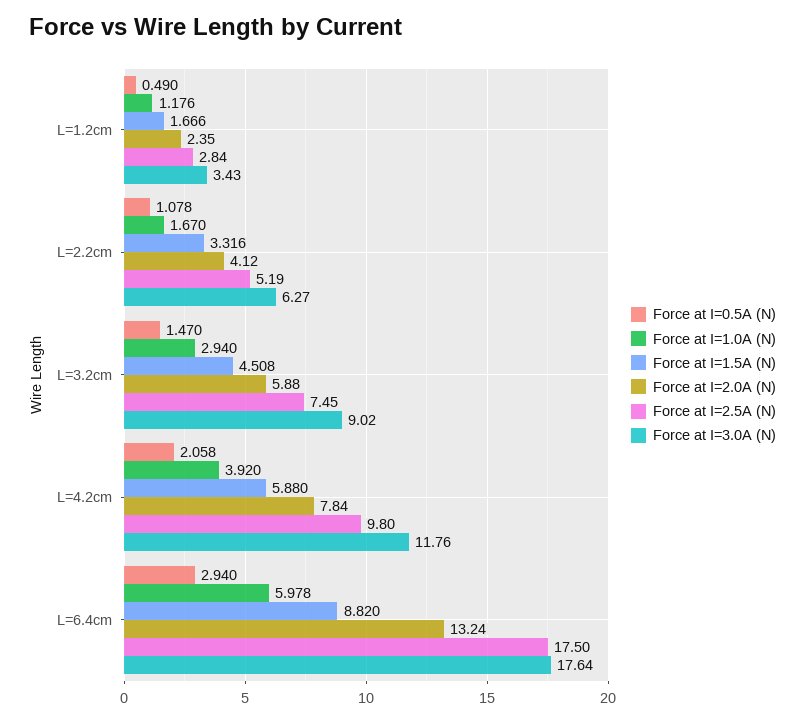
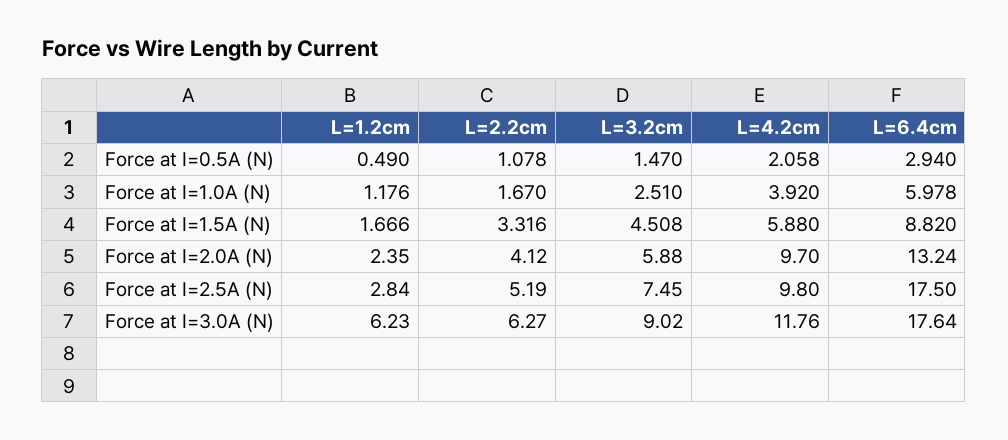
  {
    "Force at I=0.5A (N)": {
      "L=1.2cm": 0.49,
      "L=2.2cm": 1.078,
      "L=3.2cm": 1.47,
      "L=4.2cm": 2.058,
      "L=6.4cm": 2.94
    },
    "Force at I=1.0A (N)": {
      "L=1.2cm": 1.176,
      "L=2.2cm": 1.67,
-     "L=3.2cm": 2.94,
+     "L=3.2cm": 2.51,
      "L=4.2cm": 3.92,
      "L=6.4cm": 5.978
    },
    "Force at I=1.5A (N)": {
      "L=1.2cm": 1.666,
      "L=2.2cm": 3.316,
      "L=3.2cm": 4.508,
      "L=4.2cm": 5.88,
      "L=6.4cm": 8.82
    },
    "Force at I=2.0A (N)": {
      "L=1.2cm": 2.35,
      "L=2.2cm": 4.12,
      "L=3.2cm": 5.88,
-     "L=4.2cm": 7.84,
+     "L=4.2cm": 9.7,
      "L=6.4cm": 13.24
    },
    "Force at I=2.5A (N)": {
      "L=1.2cm": 2.84,
      "L=2.2cm": 5.19,
      "L=3.2cm": 7.45,
      "L=4.2cm": 9.8,
      "L=6.4cm": 17.5
    },
    "Force at I=3.0A (N)": {
-     "L=1.2cm": 3.43,
+     "L=1.2cm": 6.23,
      "L=2.2cm": 6.27,
      "L=3.2cm": 9.02,
      "L=4.2cm": 11.76,
      "L=6.4cm": 17.64
    }
  }

